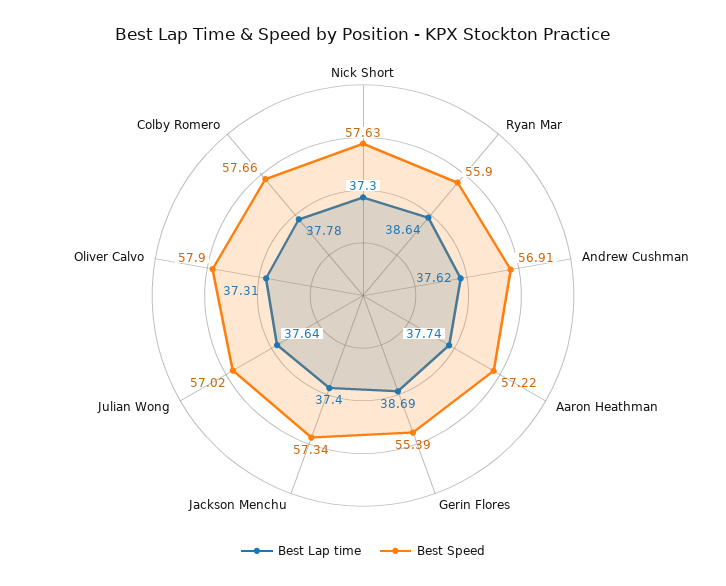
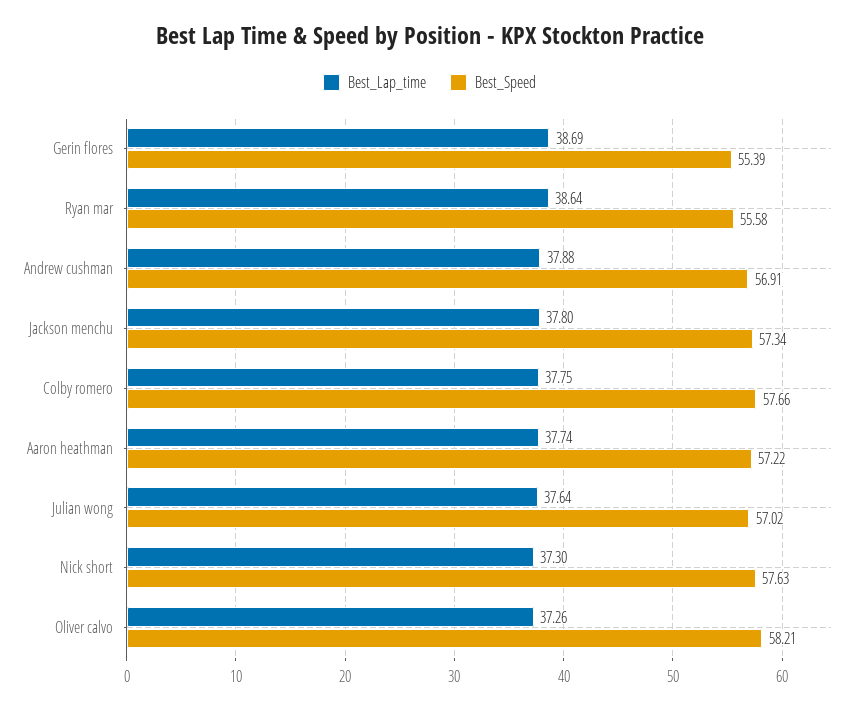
  {
    "Best Lap time": {
      "Nick Short": 37.3,
      "Ryan Mar": 38.64,
-     "Andrew Cushman": 37.62,
+     "Andrew Cushman": 37.88,
      "Aaron Heathman": 37.74,
      "Gerin Flores": 38.69,
-     "Jackson Menchu": 37.4,
+     "Jackson Menchu": 37.8,
      "Julian Wong": 37.64,
-     "Oliver Calvo": 37.31,
+     "Oliver Calvo": 37.26,
-     "Colby Romero": 37.78
+     "Colby Romero": 37.75
    },
    "Best Speed": {
      "Nick Short": 57.63,
-     "Ryan Mar": 55.9,
+     "Ryan Mar": 55.58,
      "Andrew Cushman": 56.91,
      "Aaron Heathman": 57.22,
      "Gerin Flores": 55.39,
      "Jackson Menchu": 57.34,
      "Julian Wong": 57.02,
-     "Oliver Calvo": 57.9,
+     "Oliver Calvo": 58.21,
      "Colby Romero": 57.66
    }
  }

